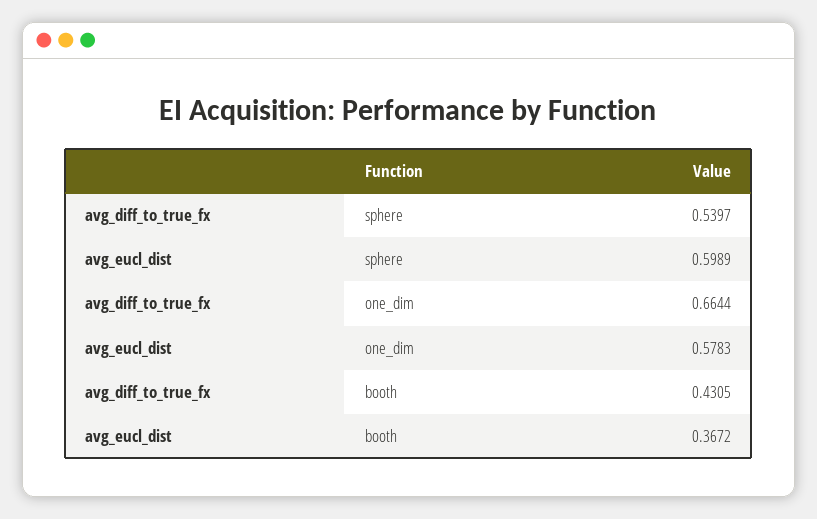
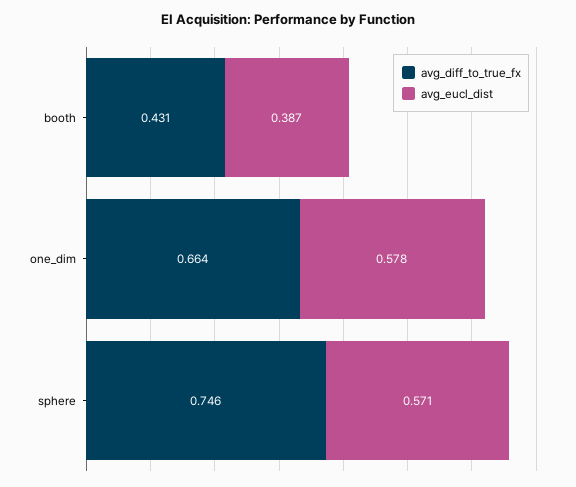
  {
    "avg_diff_to_true_fx": {
-     "sphere": 0.5397,
+     "sphere": 0.746,
      "one_dim": 0.6644,
      "booth": 0.4305
    },
    "avg_eucl_dist": {
-     "sphere": 0.5989,
+     "sphere": 0.571,
      "one_dim": 0.5783,
-     "booth": 0.3672
+     "booth": 0.387
    }
  }

